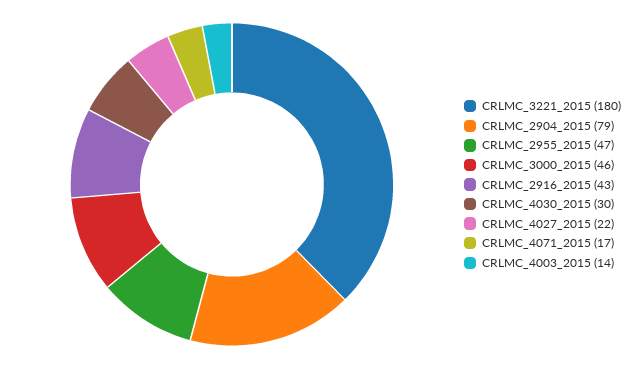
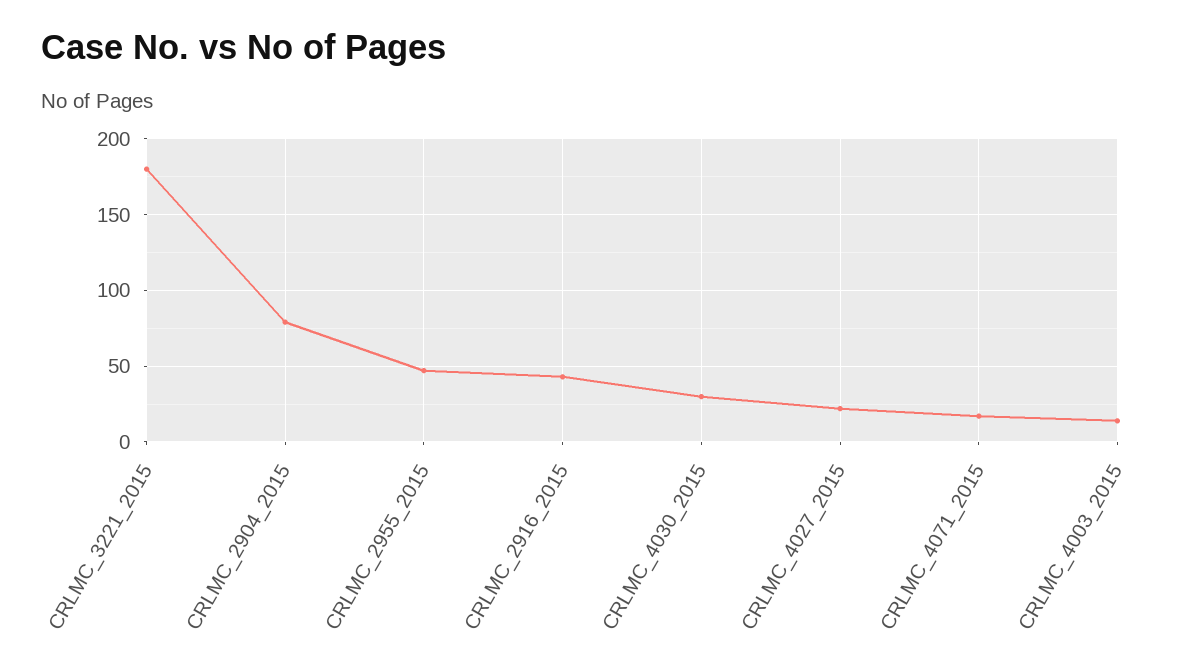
  {
    "CRLMC_3221_2015": 180,
    "CRLMC_2904_2015": 79,
    "CRLMC_2955_2015": 47,
-   "CRLMC_3000_2015": 46,
    "CRLMC_2916_2015": 43,
    "CRLMC_4030_2015": 30,
    "CRLMC_4027_2015": 22,
    "CRLMC_4071_2015": 17,
    "CRLMC_4003_2015": 14
  }

